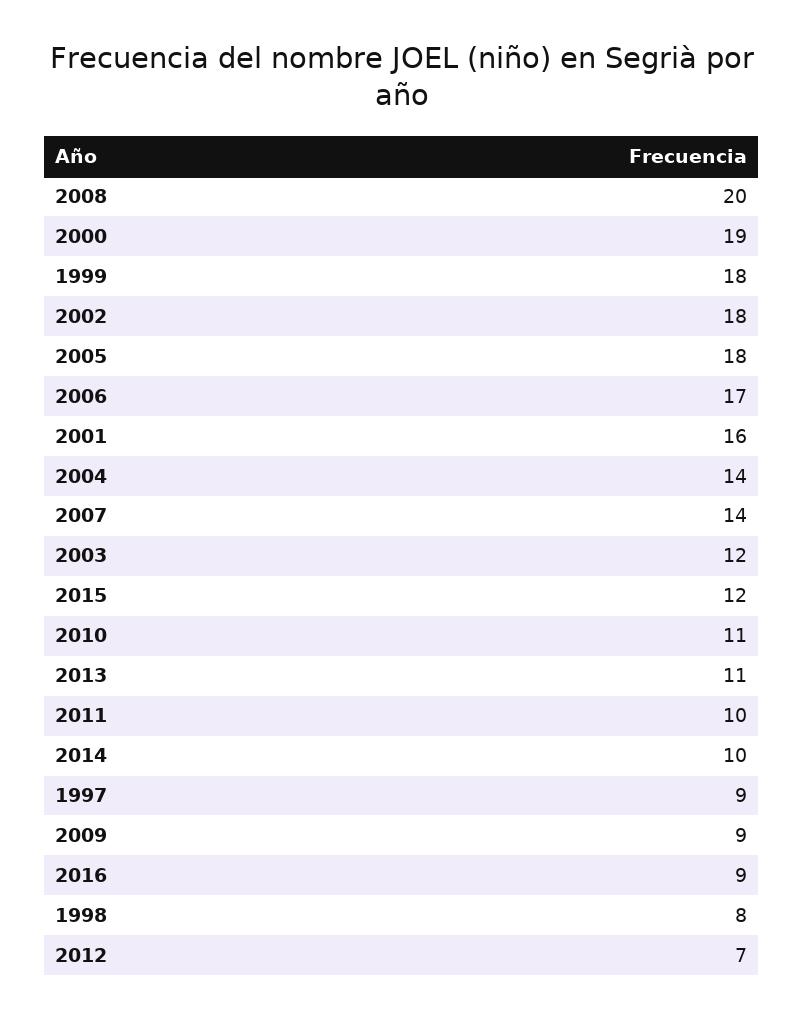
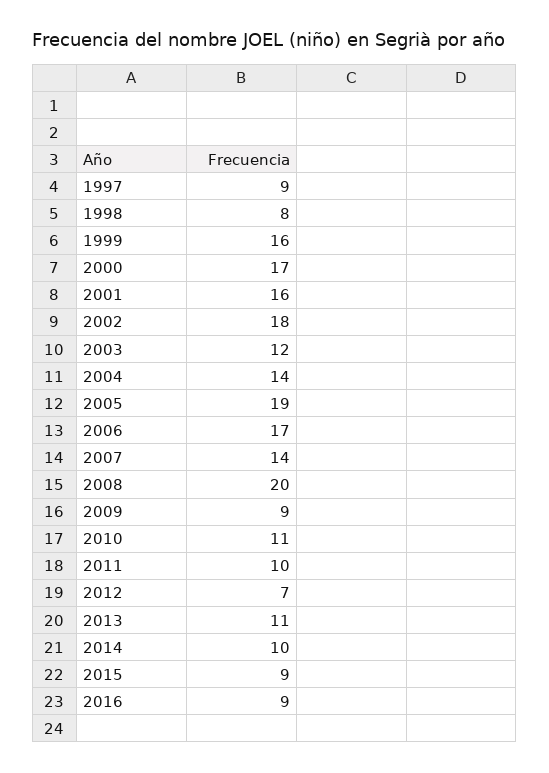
  {
    "2008": 20,
-   "2000": 19,
+   "2000": 17,
-   "1999": 18,
+   "1999": 16,
    "2002": 18,
-   "2005": 18,
+   "2005": 19,
    "2006": 17,
    "2001": 16,
    "2004": 14,
    "2007": 14,
    "2003": 12,
-   "2015": 12,
+   "2015": 9,
    "2010": 11,
    "2013": 11,
    "2011": 10,
    "2014": 10,
    "1997": 9,
    "2009": 9,
    "2016": 9,
    "1998": 8,
    "2012": 7
  }

